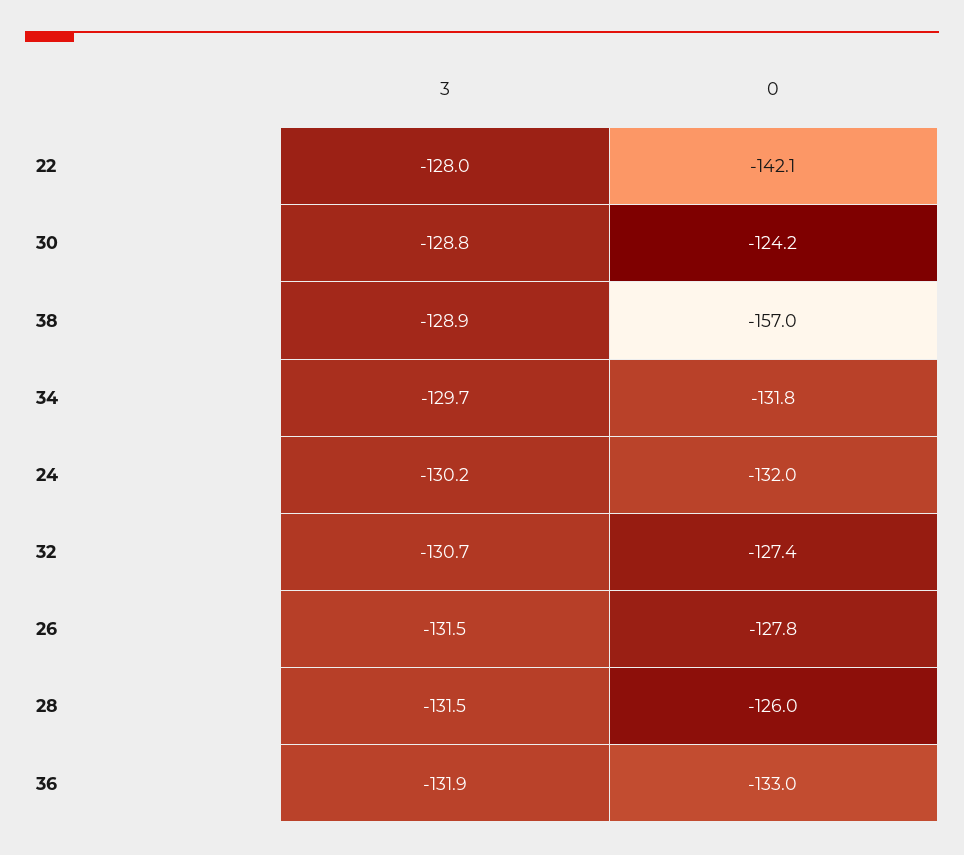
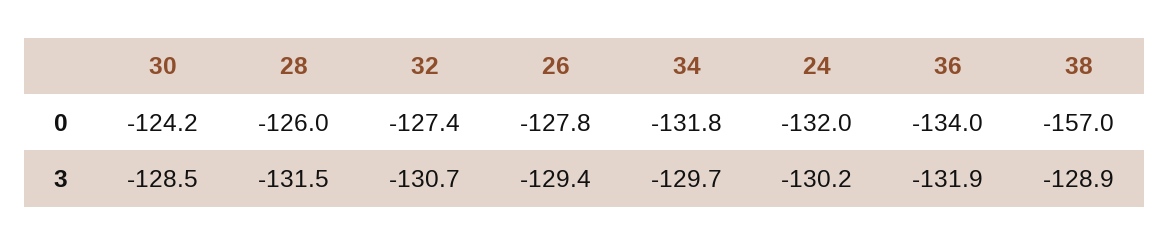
  {
    "3": {
-     "22": -128,
-     "30": -128.8,
+     "30": -128.5,
      "38": -128.9,
      "34": -129.7,
      "24": -130.2,
      "32": -130.7,
-     "26": -131.5,
+     "26": -129.4,
      "28": -131.5,
      "36": -131.9
    },
    "0": {
-     "22": -142.1,
      "30": -124.2,
      "38": -157,
      "34": -131.8,
      "24": -132,
      "32": -127.4,
      "26": -127.8,
      "28": -126,
-     "36": -133
+     "36": -134
    }
  }

